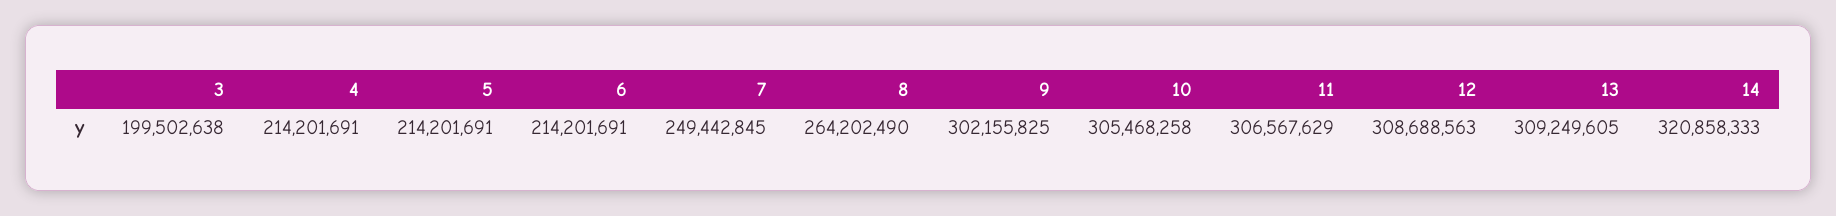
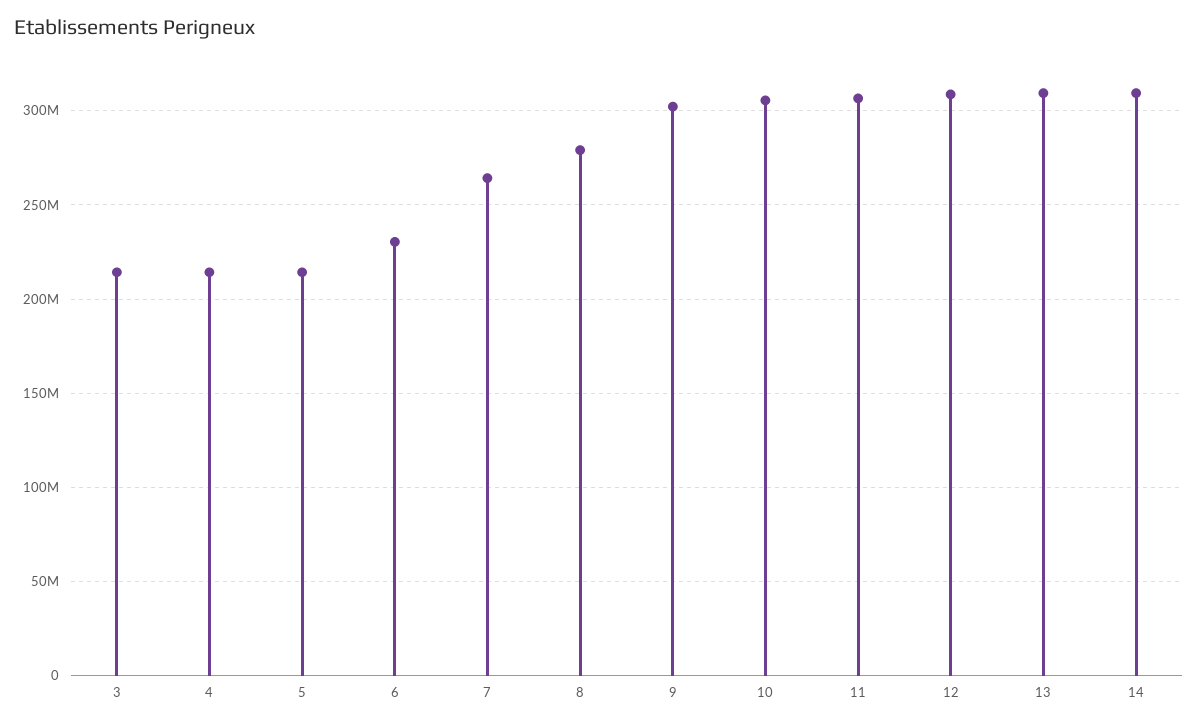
  {
-   "3": 199502638,
+   "3": 215000000,
    "4": 214201691,
    "5": 214201691,
-   "6": 214201691,
+   "6": 230000000,
-   "7": 249442845,
+   "7": 265000000,
-   "8": 264202490,
+   "8": 280000000,
    "9": 302155825,
    "10": 305468258,
    "11": 306567629,
    "12": 308688563,
    "13": 309249605,
-   "14": 320858333
+   "14": 310000000
  }

